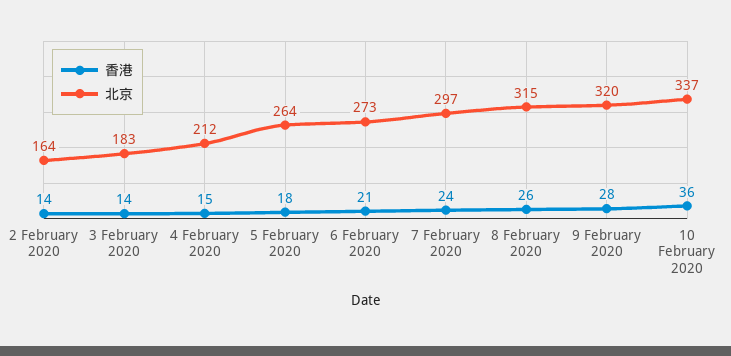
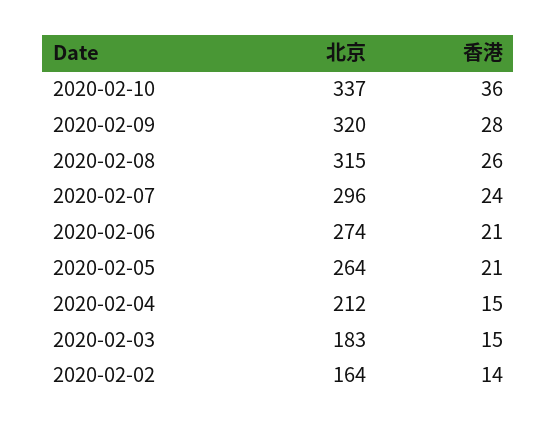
  {
    "香港": {
      "2 February 2020": 14,
-     "3 February 2020": 14,
+     "3 February 2020": 15,
      "4 February 2020": 15,
-     "5 February 2020": 18,
+     "5 February 2020": 21,
      "6 February 2020": 21,
      "7 February 2020": 24,
      "8 February 2020": 26,
      "9 February 2020": 28,
      "10 February 2020": 36
    },
    "北京": {
      "2 February 2020": 164,
      "3 February 2020": 183,
      "4 February 2020": 212,
      "5 February 2020": 264,
-     "6 February 2020": 273,
+     "6 February 2020": 274,
-     "7 February 2020": 297,
+     "7 February 2020": 296,
      "8 February 2020": 315,
      "9 February 2020": 320,
      "10 February 2020": 337
    }
  }

